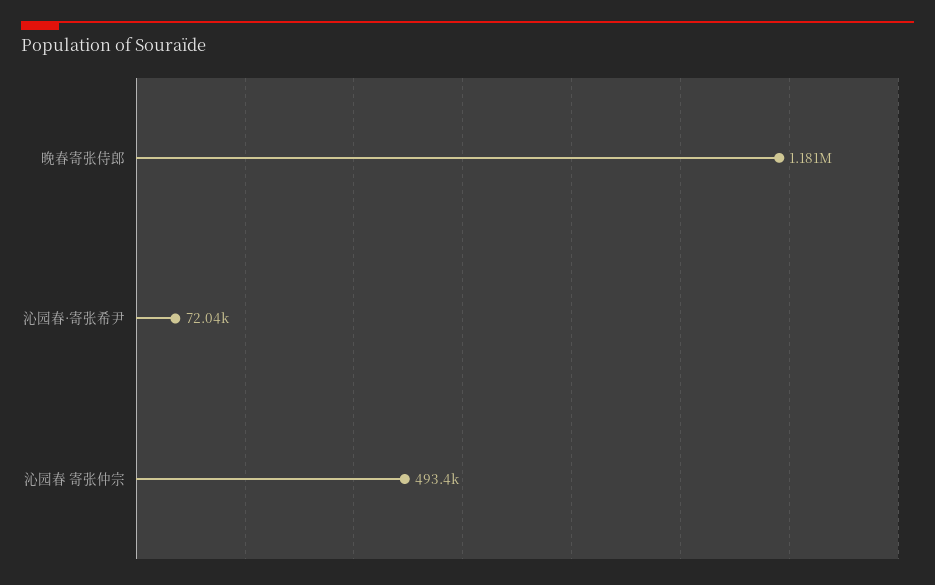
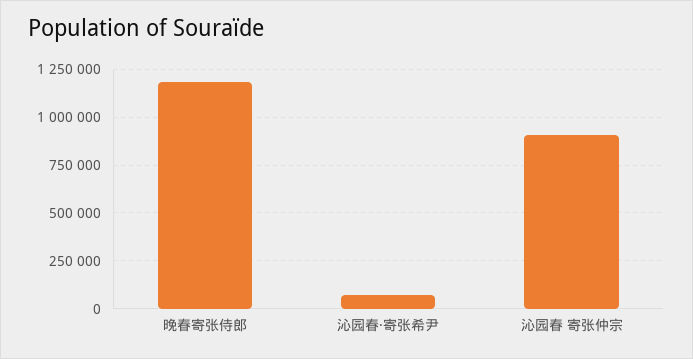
  {
    "晚春寄张侍郎": 1181000,
    "沁园春·寄张希尹": 72040,
-   "沁园春 寄张仲宗": 493400
+   "沁园春 寄张仲宗": 900000
  }

